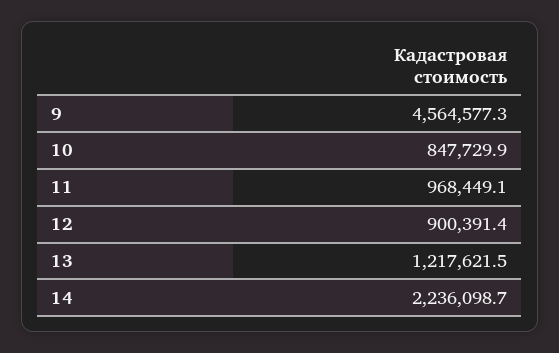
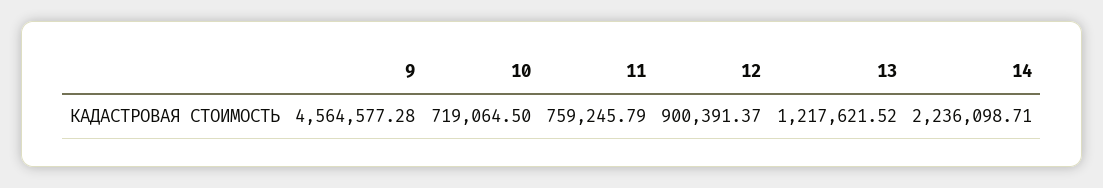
  {
    "9": 4564577.28,
-   "10": 847729.9,
+   "10": 719064.5,
-   "11": 968449.1,
+   "11": 759245.79,
    "12": 900391.37,
    "13": 1217621.52,
    "14": 2236098.71
  }

